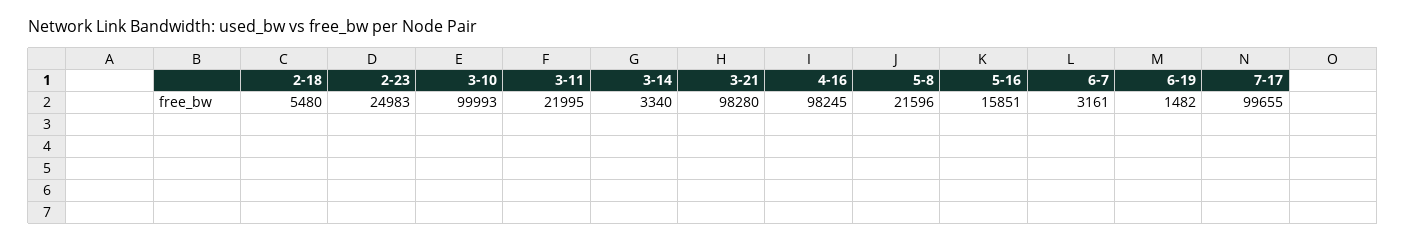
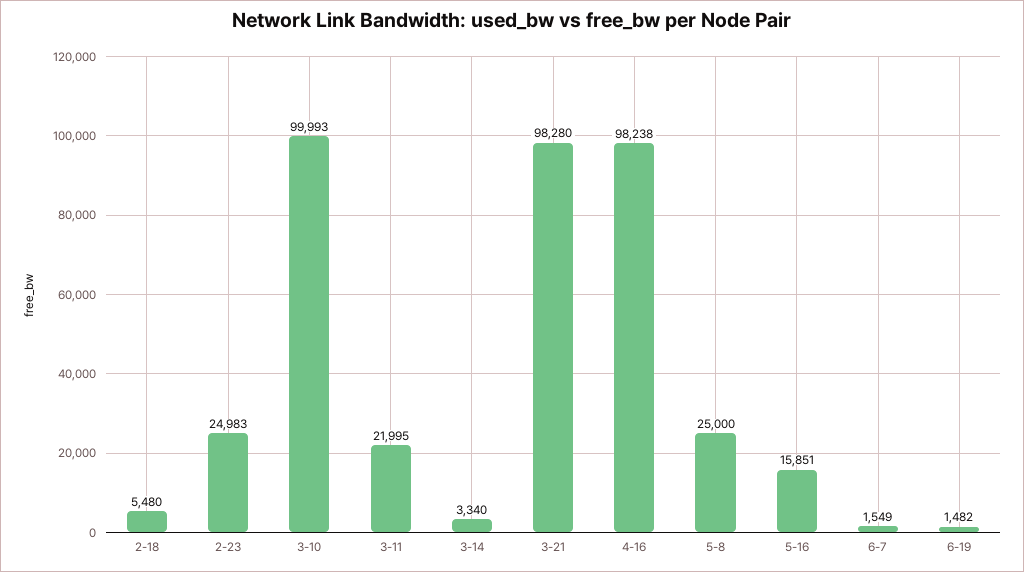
  {
    "2-18": 5480,
    "2-23": 24983,
    "3-10": 99993,
    "3-11": 21995,
    "3-14": 3340,
    "3-21": 98280,
-   "4-16": 98245,
+   "4-16": 98238,
-   "5-8": 21596,
+   "5-8": 25000,
    "5-16": 15851,
-   "6-7": 3161,
+   "6-7": 1549,
-   "6-19": 1482,
+   "6-19": 1482
-   "7-17": 99655
  }

